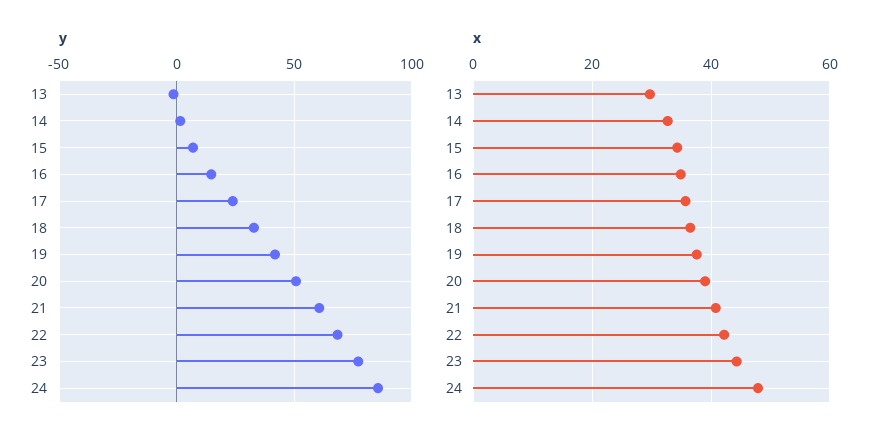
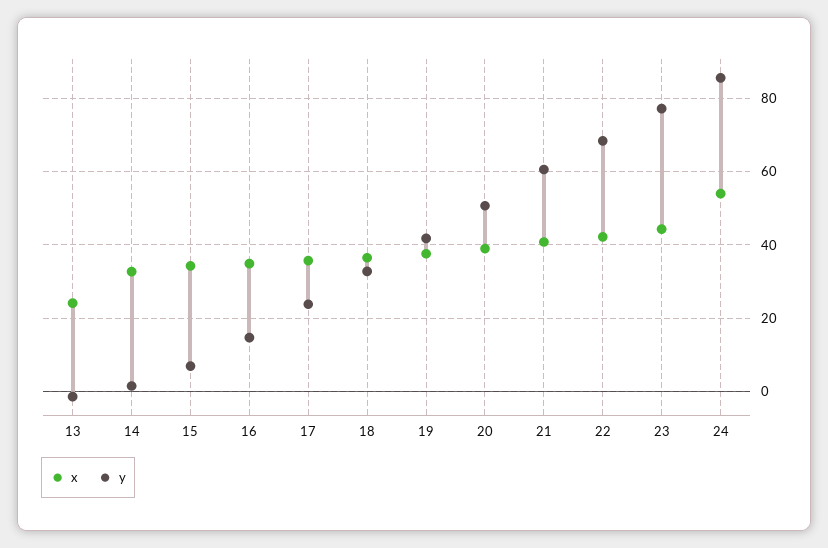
  {
    "y": {
      "13": -2,
      "14": 2,
      "15": 6,
      "16": 14,
      "17": 24,
      "18": 32,
      "19": 42,
      "20": 50,
      "21": 60,
      "22": 68,
      "23": 78,
      "24": 86
    },
    "x": {
-     "13": 30,
+     "13": 24,
      "14": 32,
      "15": 34,
      "16": 34,
      "17": 36,
      "18": 36,
      "19": 38,
      "20": 40,
      "21": 40,
      "22": 42,
      "23": 44,
-     "24": 48
+     "24": 54
    }
  }

